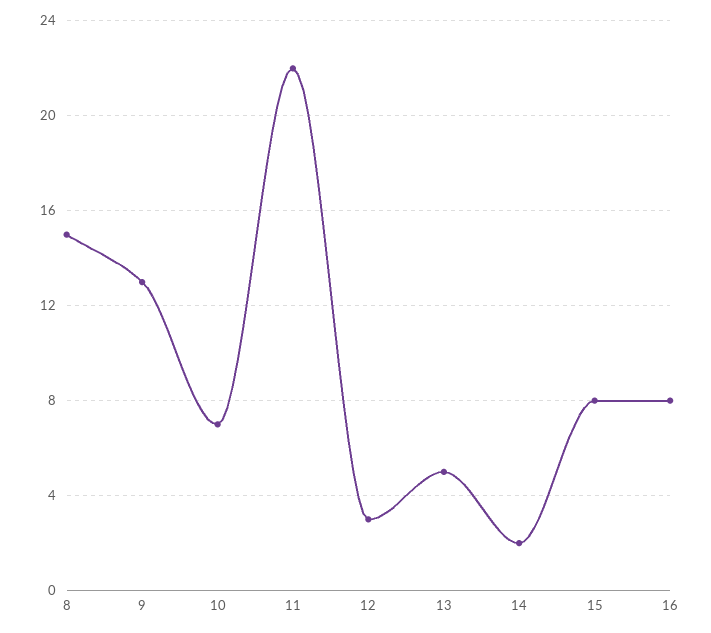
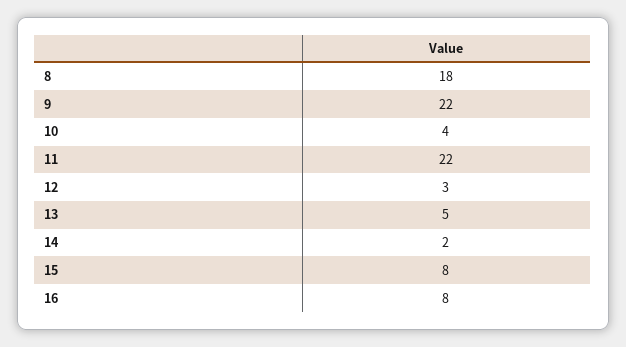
  {
-   "8": 15,
+   "8": 18,
-   "9": 13,
+   "9": 22,
-   "10": 7,
+   "10": 4,
    "11": 22,
    "12": 3,
    "13": 5,
    "14": 2,
    "15": 8,
    "16": 8
  }

